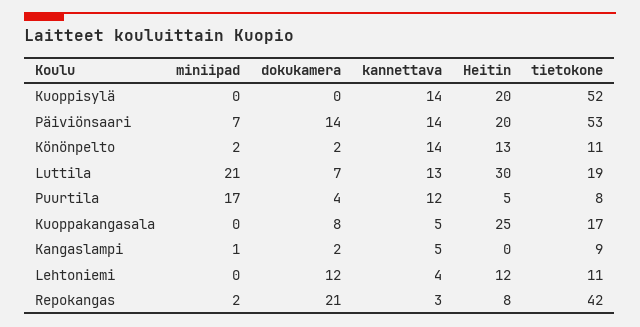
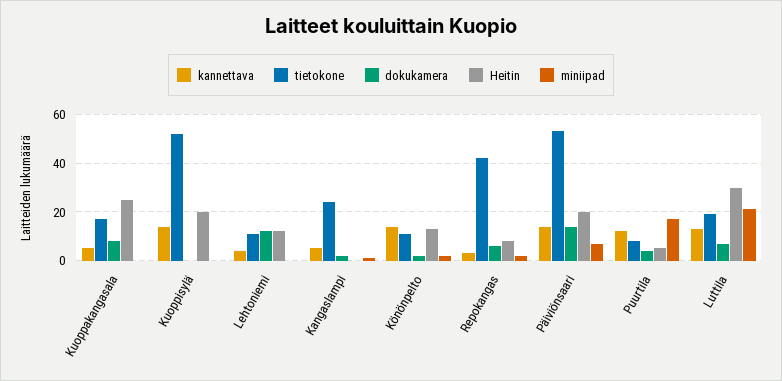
  {
    "miniipad": {
      "Kuoppisylä": 0,
      "Päiviönsaari": 7,
      "Könönpelto": 2,
      "Luttila": 21,
      "Puurtila": 17,
      "Kuoppakangasala": 0,
      "Kangaslampi": 1,
      "Lehtoniemi": 0,
      "Repokangas": 2
    },
    "dokukamera": {
      "Kuoppisylä": 0,
      "Päiviönsaari": 14,
      "Könönpelto": 2,
      "Luttila": 7,
      "Puurtila": 4,
      "Kuoppakangasala": 8,
      "Kangaslampi": 2,
      "Lehtoniemi": 12,
-     "Repokangas": 21
+     "Repokangas": 5
    },
    "kannettava": {
      "Kuoppisylä": 14,
      "Päiviönsaari": 14,
      "Könönpelto": 14,
      "Luttila": 13,
      "Puurtila": 12,
      "Kuoppakangasala": 5,
      "Kangaslampi": 5,
      "Lehtoniemi": 4,
      "Repokangas": 3
    },
    "Heitin": {
      "Kuoppisylä": 20,
      "Päiviönsaari": 20,
      "Könönpelto": 13,
      "Luttila": 30,
      "Puurtila": 5,
      "Kuoppakangasala": 25,
      "Kangaslampi": 0,
      "Lehtoniemi": 12,
      "Repokangas": 8
    },
    "tietokone": {
      "Kuoppisylä": 52,
      "Päiviönsaari": 53,
      "Könönpelto": 11,
      "Luttila": 19,
      "Puurtila": 8,
      "Kuoppakangasala": 17,
-     "Kangaslampi": 9,
+     "Kangaslampi": 25,
      "Lehtoniemi": 11,
      "Repokangas": 42
    }
  }

